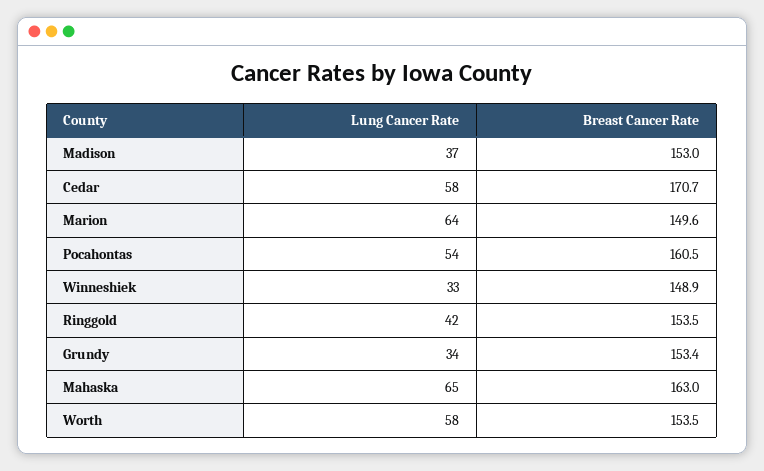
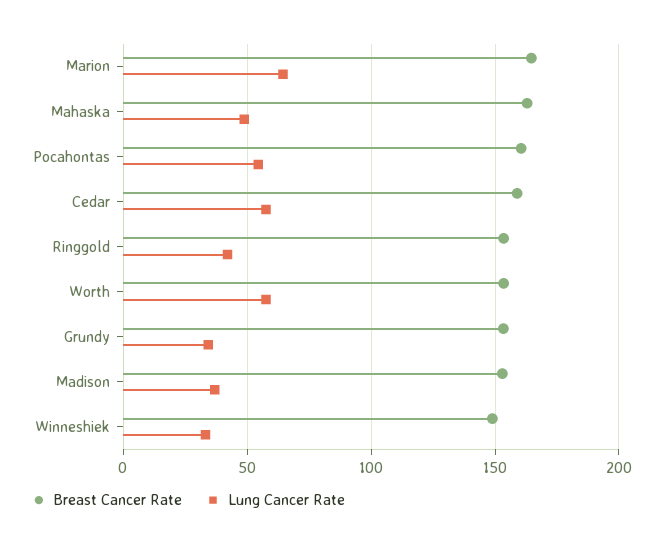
  {
    "Lung Cancer Rate": {
      "Madison": 37,
      "Cedar": 58,
      "Marion": 64,
      "Pocahontas": 54,
      "Winneshiek": 33,
      "Ringgold": 42,
      "Grundy": 34,
-     "Mahaska": 65,
+     "Mahaska": 50,
      "Worth": 58
    },
    "Breast Cancer Rate": {
      "Madison": 153,
-     "Cedar": 170.7,
+     "Cedar": 160,
-     "Marion": 149.6,
+     "Marion": 165,
      "Pocahontas": 160.5,
      "Winneshiek": 148.9,
      "Ringgold": 153.5,
      "Grundy": 153.4,
      "Mahaska": 163,
      "Worth": 153.5
    }
  }

